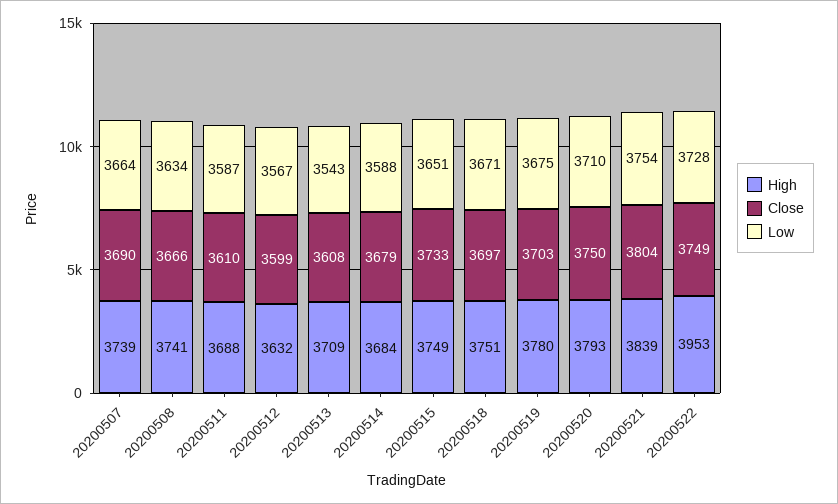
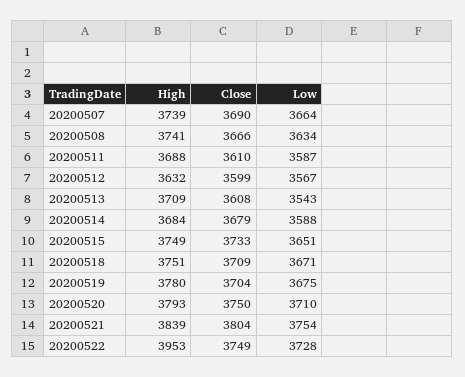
  {
    "High": {
      "20200507": 3739,
      "20200508": 3741,
      "20200511": 3688,
      "20200512": 3632,
      "20200513": 3709,
      "20200514": 3684,
      "20200515": 3749,
      "20200518": 3751,
      "20200519": 3780,
      "20200520": 3793,
      "20200521": 3839,
      "20200522": 3953
    },
    "Close": {
      "20200507": 3690,
      "20200508": 3666,
      "20200511": 3610,
      "20200512": 3599,
      "20200513": 3608,
      "20200514": 3679,
      "20200515": 3733,
-     "20200518": 3697,
+     "20200518": 3709,
-     "20200519": 3703,
+     "20200519": 3704,
      "20200520": 3750,
      "20200521": 3804,
      "20200522": 3749
    },
    "Low": {
      "20200507": 3664,
      "20200508": 3634,
      "20200511": 3587,
      "20200512": 3567,
      "20200513": 3543,
      "20200514": 3588,
      "20200515": 3651,
      "20200518": 3671,
      "20200519": 3675,
      "20200520": 3710,
      "20200521": 3754,
      "20200522": 3728
    }
  }

